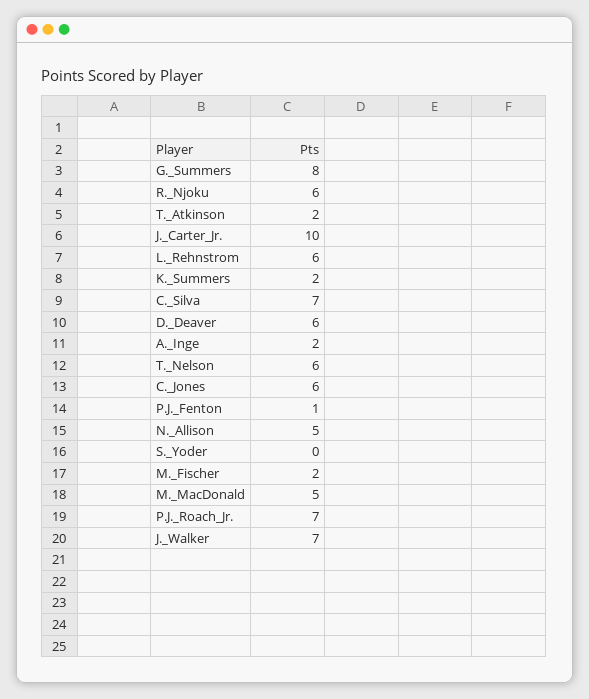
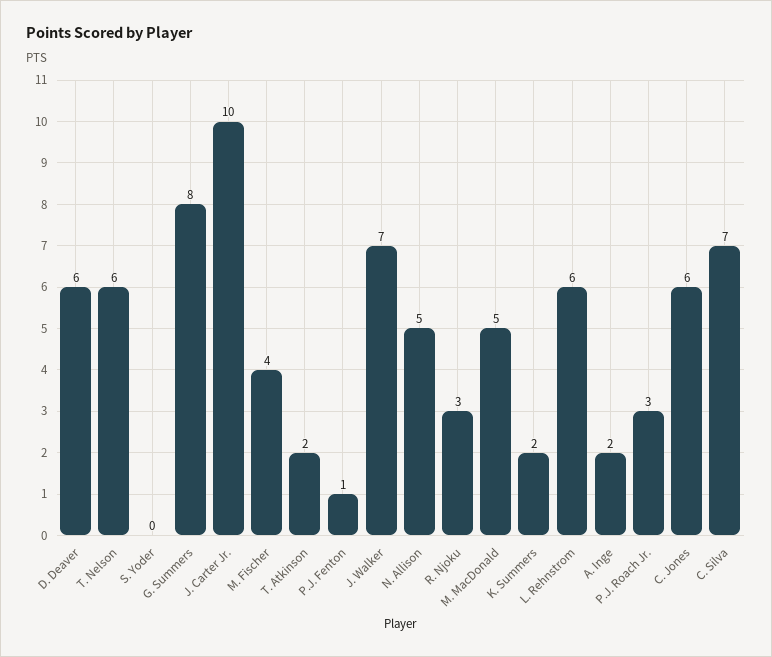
  {
    "G._Summers": 8,
-   "R._Njoku": 6,
+   "R._Njoku": 3,
    "T._Atkinson": 2,
    "J._Carter_Jr.": 10,
    "L._Rehnstrom": 6,
    "K._Summers": 2,
    "C._Silva": 7,
    "D._Deaver": 6,
    "A._Inge": 2,
    "T._Nelson": 6,
    "C._Jones": 6,
    "P.J._Fenton": 1,
    "N._Allison": 5,
    "S._Yoder": 0,
-   "M._Fischer": 2,
+   "M._Fischer": 4,
    "M._MacDonald": 5,
-   "P.J._Roach_Jr.": 7,
+   "P.J._Roach_Jr.": 3,
    "J._Walker": 7
  }

